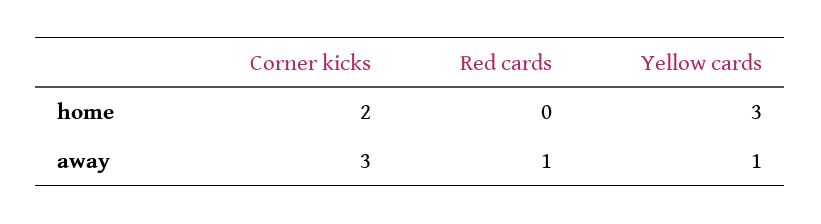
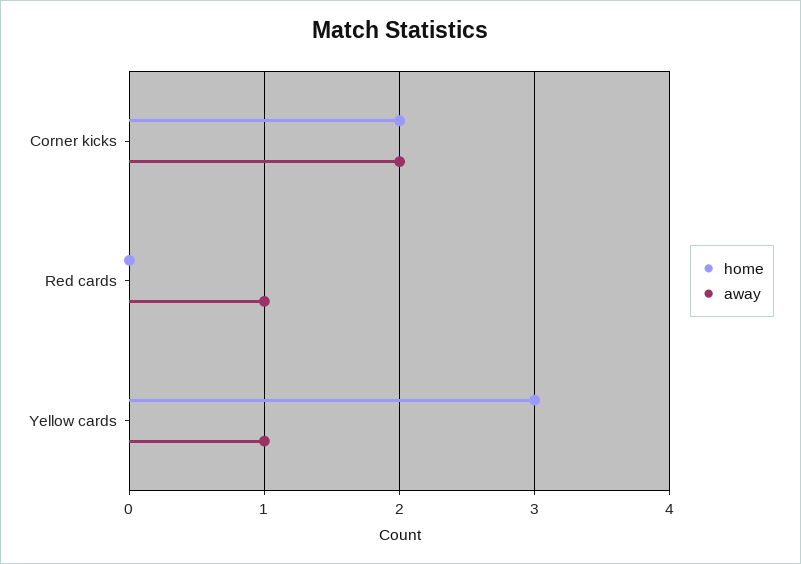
  {
    "home": {
      "Corner kicks": 2,
      "Red cards": 0,
      "Yellow cards": 3
    },
    "away": {
-     "Corner kicks": 3,
+     "Corner kicks": 2,
      "Red cards": 1,
      "Yellow cards": 1
    }
  }

